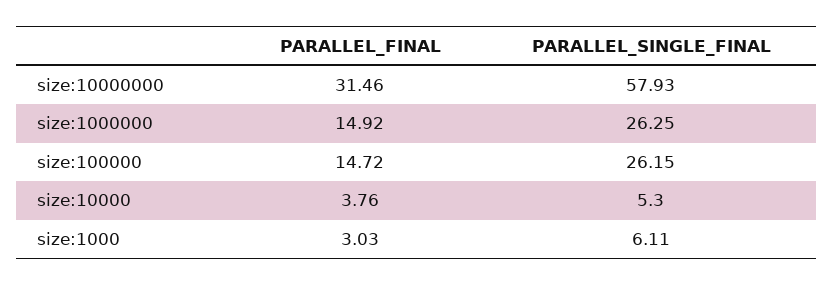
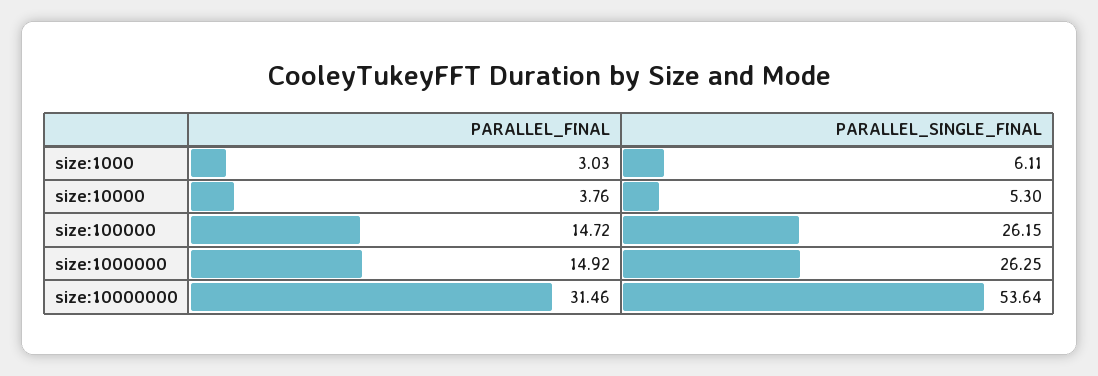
  {
    "PARALLEL_FINAL": {
      "size:10000000": 31.46,
      "size:1000000": 14.92,
      "size:100000": 14.72,
      "size:10000": 3.76,
      "size:1000": 3.03
    },
    "PARALLEL_SINGLE_FINAL": {
-     "size:10000000": 57.93,
+     "size:10000000": 53.64,
      "size:1000000": 26.25,
      "size:100000": 26.15,
      "size:10000": 5.3,
      "size:1000": 6.11
    }
  }

